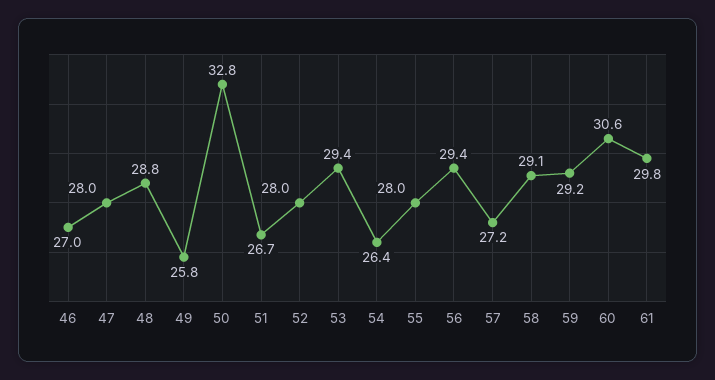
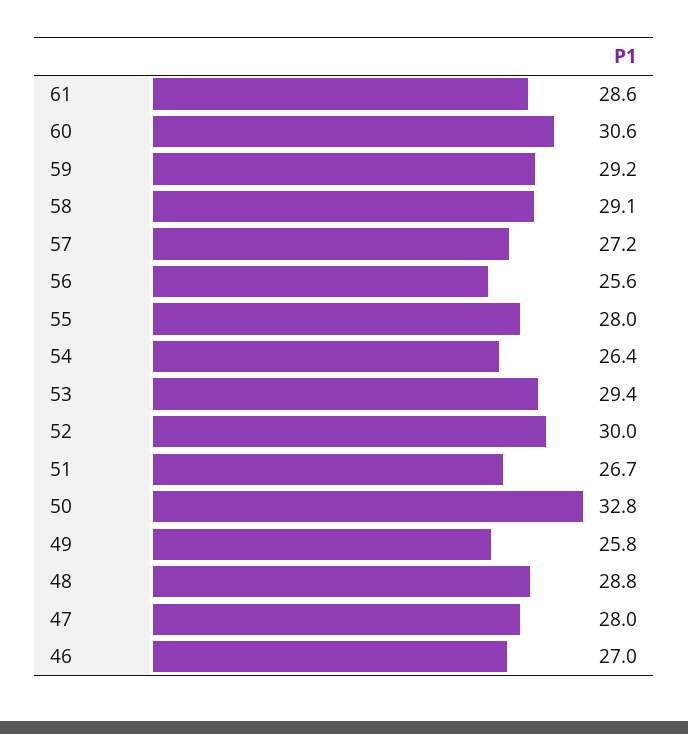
  {
    "46": 27,
    "47": 28,
    "48": 28.8,
    "49": 25.8,
    "50": 32.8,
    "51": 26.7,
-   "52": 28,
+   "52": 30,
    "53": 29.4,
    "54": 26.4,
    "55": 28,
-   "56": 29.4,
+   "56": 25.6,
    "57": 27.2,
    "58": 29.1,
    "59": 29.2,
    "60": 30.6,
-   "61": 29.8
+   "61": 28.6
  }

